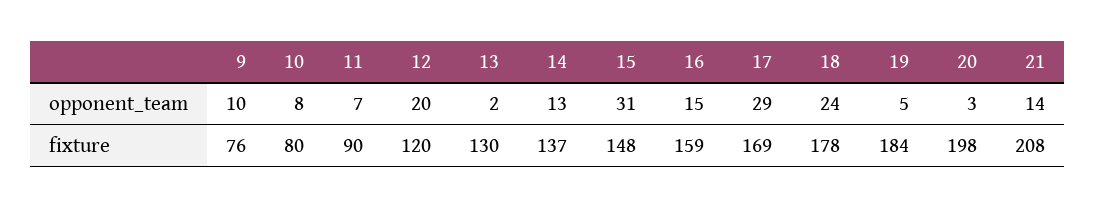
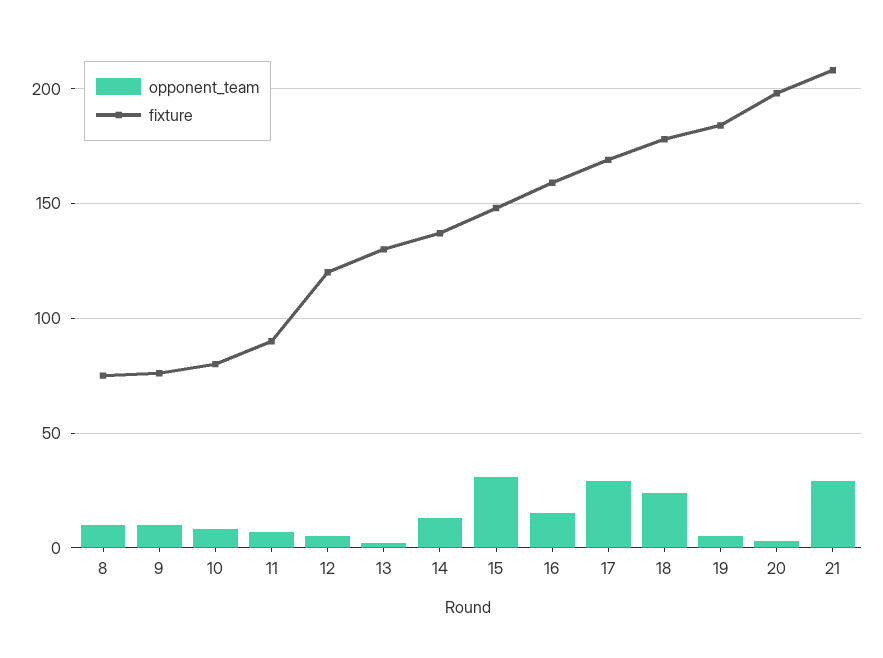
  {
    "opponent_team": {
      "9": 10,
      "10": 8,
      "11": 7,
-     "12": 20,
+     "12": 5,
      "13": 2,
      "14": 13,
      "15": 31,
      "16": 15,
      "17": 29,
      "18": 24,
      "19": 5,
      "20": 3,
-     "21": 14
+     "21": 30,
+     "8": 10
    },
    "fixture": {
      "9": 76,
      "10": 80,
      "11": 90,
      "12": 120,
      "13": 130,
      "14": 137,
      "15": 148,
      "16": 159,
      "17": 169,
      "18": 178,
      "19": 184,
      "20": 198,
-     "21": 208
+     "21": 208,
+     "8": 75
    }
  }

